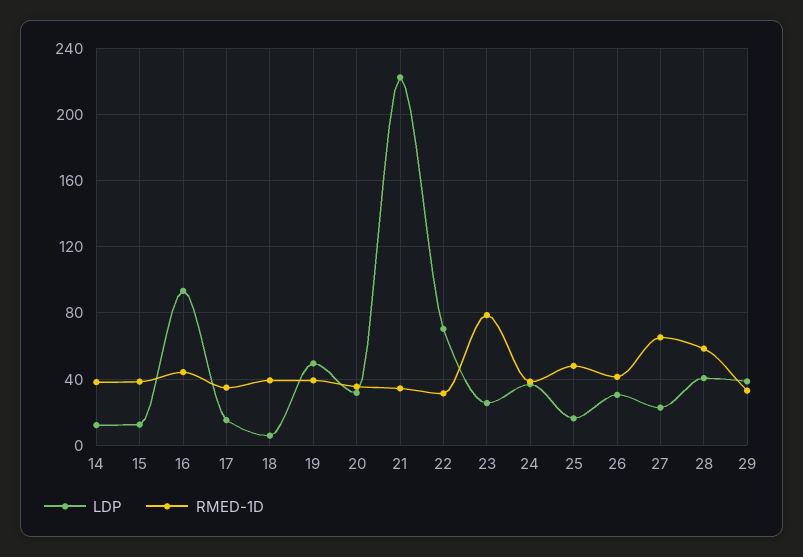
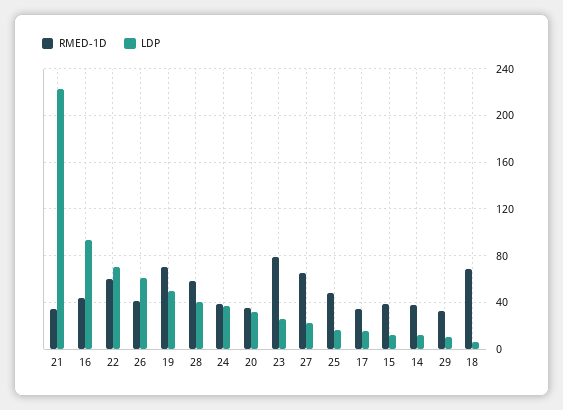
  {
    "LDP": {
      "14": 10,
      "15": 10,
      "16": 95,
      "17": 15,
      "18": 5,
      "19": 50,
      "20": 30,
      "21": 220,
      "22": 70,
      "23": 25,
      "24": 35,
      "25": 15,
-     "26": 30,
+     "26": 60,
      "27": 25,
      "28": 40,
-     "29": 40
+     "29": 10
    },
    "RMED-1D": {
      "14": 40,
      "15": 40,
      "16": 45,
      "17": 35,
-     "18": 40,
+     "18": 70,
-     "19": 40,
+     "19": 70,
      "20": 35,
      "21": 35,
-     "22": 30,
+     "22": 60,
      "23": 80,
      "24": 40,
      "25": 50,
      "26": 40,
      "27": 65,
      "28": 60,
      "29": 35
    }
  }

